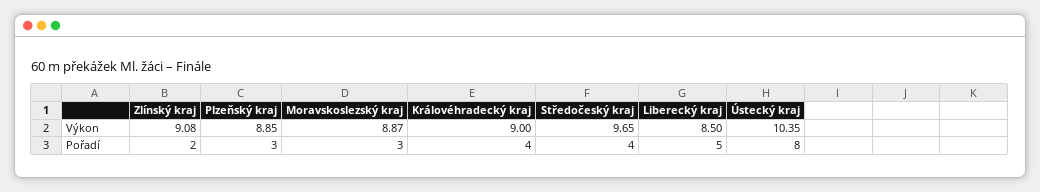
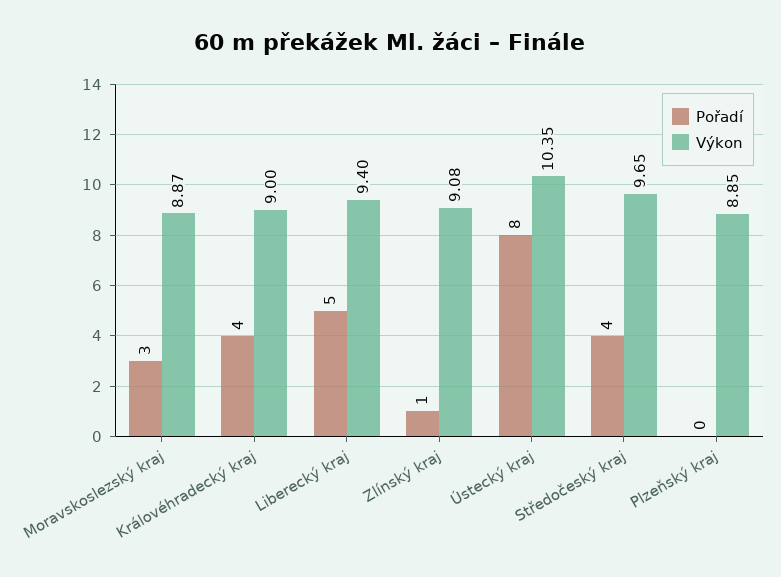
  {
    "Výkon": {
      "Zlínský kraj": 9.08,
      "Plzeňský kraj": 8.85,
      "Moravskoslezský kraj": 8.87,
      "Královéhradecký kraj": 9,
      "Středočeský kraj": 9.65,
-     "Liberecký kraj": 8.5,
+     "Liberecký kraj": 9.4,
      "Ústecký kraj": 10.35
    },
    "Pořadí": {
-     "Zlínský kraj": 2,
+     "Zlínský kraj": 1,
-     "Plzeňský kraj": 3,
+     "Plzeňský kraj": 0,
      "Moravskoslezský kraj": 3,
      "Královéhradecký kraj": 4,
      "Středočeský kraj": 4,
      "Liberecký kraj": 5,
      "Ústecký kraj": 8
    }
  }

